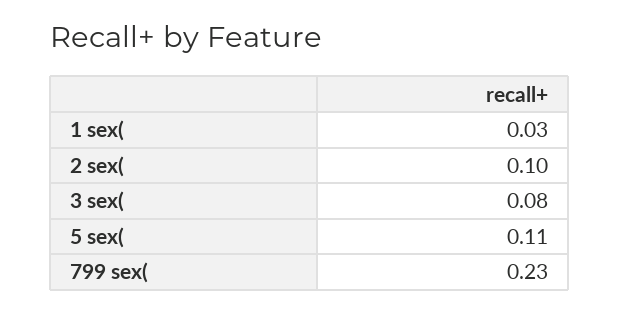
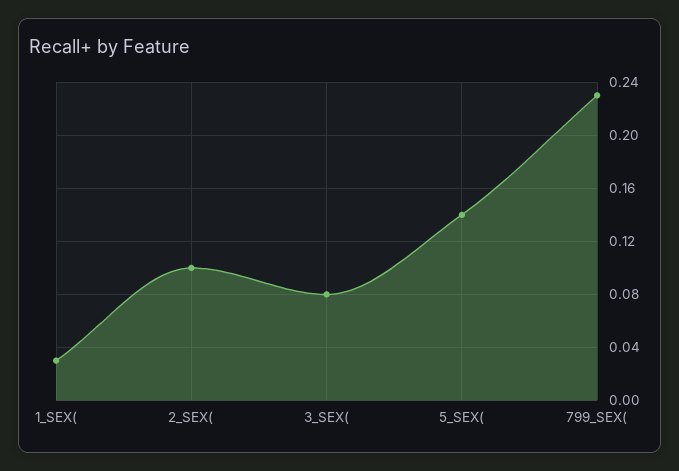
  {
    "1 sex(": 0.03,
    "2 sex(": 0.1,
    "3 sex(": 0.08,
-   "5 sex(": 0.11,
+   "5 sex(": 0.14,
    "799 sex(": 0.23
  }

